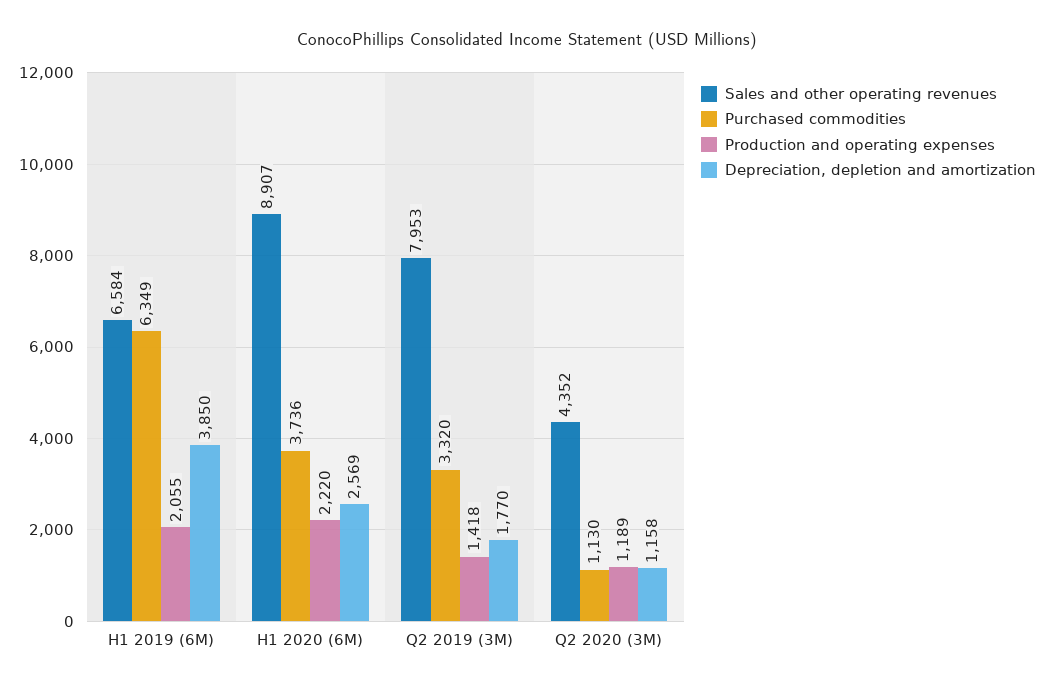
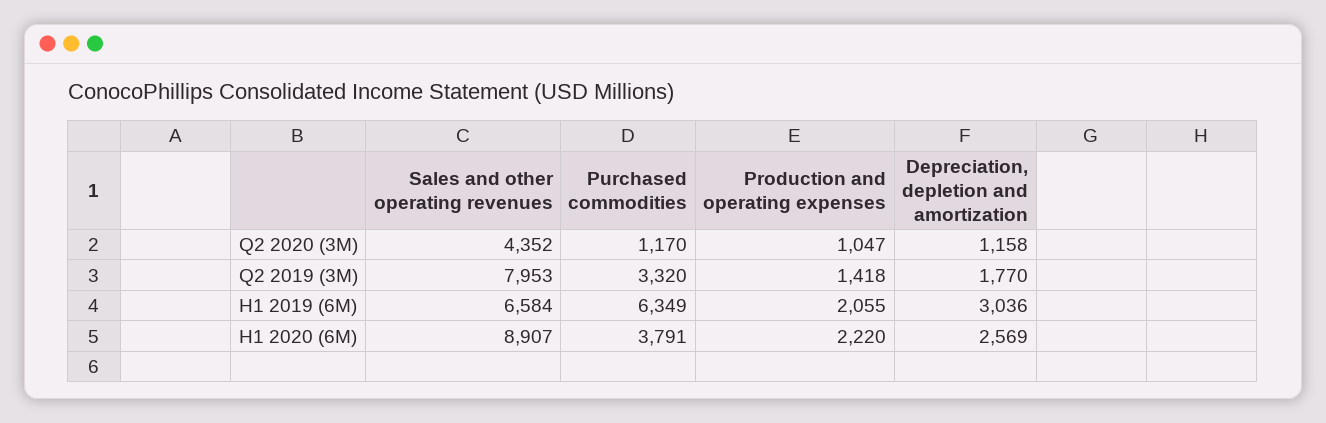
  {
    "Sales and other operating revenues": {
      "H1 2019 (6M)": 6584,
      "H1 2020 (6M)": 8907,
      "Q2 2019 (3M)": 7953,
      "Q2 2020 (3M)": 4352
    },
    "Purchased commodities": {
      "H1 2019 (6M)": 6349,
-     "H1 2020 (6M)": 3736,
+     "H1 2020 (6M)": 3791,
      "Q2 2019 (3M)": 3320,
-     "Q2 2020 (3M)": 1130
+     "Q2 2020 (3M)": 1170
    },
    "Production and operating expenses": {
      "H1 2019 (6M)": 2055,
      "H1 2020 (6M)": 2220,
      "Q2 2019 (3M)": 1418,
-     "Q2 2020 (3M)": 1189
+     "Q2 2020 (3M)": 1047
    },
    "Depreciation, depletion and amortization": {
-     "H1 2019 (6M)": 3850,
+     "H1 2019 (6M)": 3036,
      "H1 2020 (6M)": 2569,
      "Q2 2019 (3M)": 1770,
      "Q2 2020 (3M)": 1158
    }
  }

